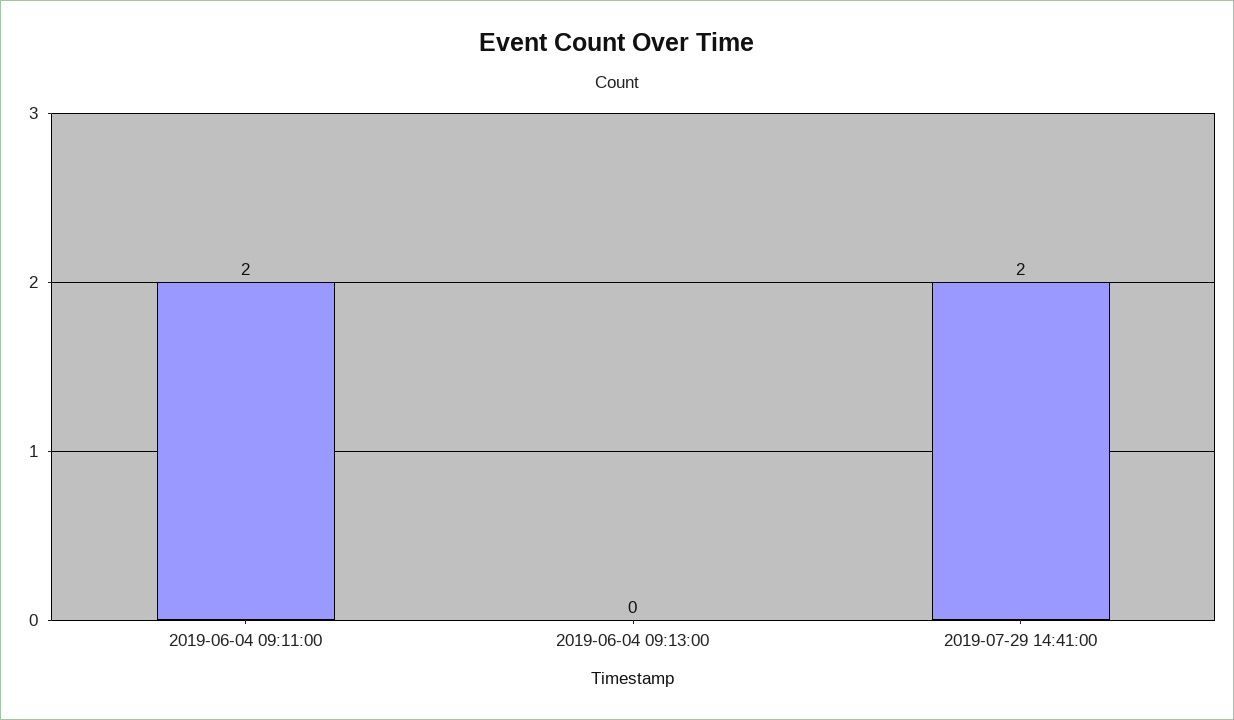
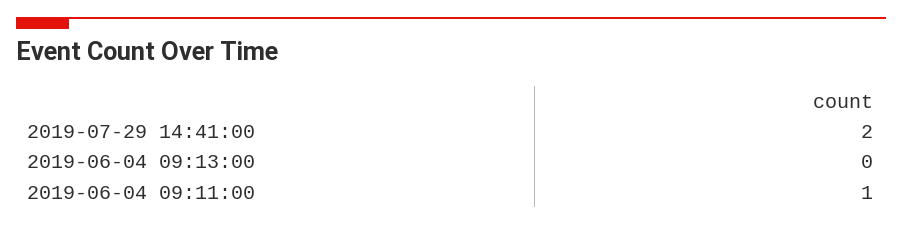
  {
-   "2019-06-04 09:11:00": 2,
+   "2019-06-04 09:11:00": 1,
    "2019-06-04 09:13:00": 0,
    "2019-07-29 14:41:00": 2
  }

